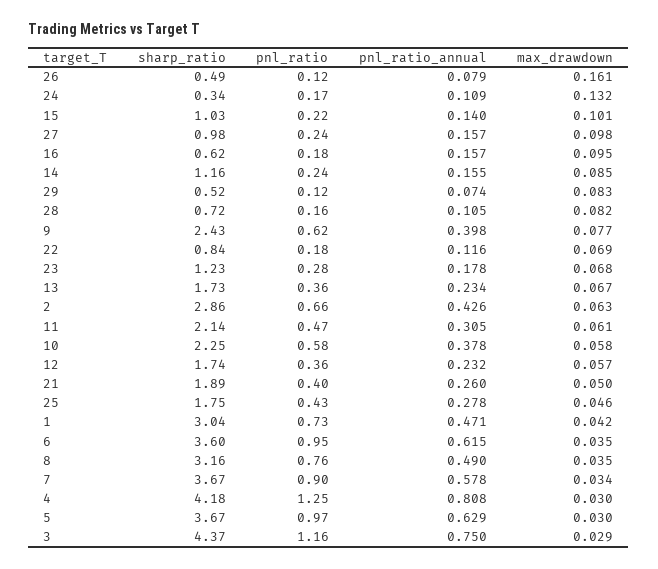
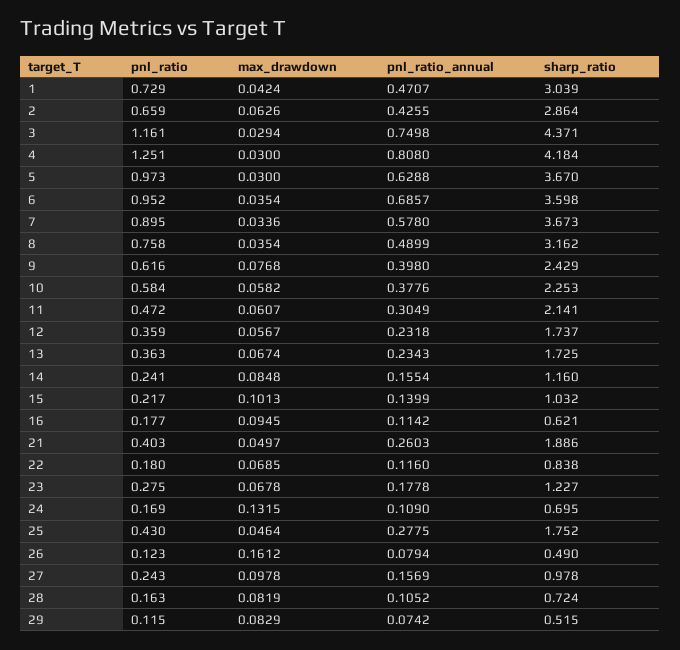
  {
    "sharp_ratio": {
      "26": 0.49,
-     "24": 0.34,
+     "24": 0.695,
      "15": 1.032,
      "27": 0.978,
      "16": 0.621,
      "14": 1.16,
      "29": 0.515,
      "28": 0.724,
      "9": 2.429,
      "22": 0.838,
      "23": 1.227,
      "13": 1.725,
      "2": 2.864,
      "11": 2.141,
      "10": 2.253,
      "12": 1.737,
      "21": 1.886,
      "25": 1.752,
      "1": 3.039,
      "6": 3.598,
      "8": 3.162,
      "7": 3.673,
      "4": 4.184,
      "5": 3.67,
      "3": 4.371
    },
    "pnl_ratio": {
      "26": 0.123,
      "24": 0.169,
      "15": 0.217,
      "27": 0.243,
      "16": 0.177,
      "14": 0.241,
      "29": 0.115,
      "28": 0.163,
      "9": 0.616,
      "22": 0.18,
      "23": 0.275,
      "13": 0.363,
      "2": 0.659,
      "11": 0.472,
      "10": 0.584,
      "12": 0.359,
      "21": 0.403,
      "25": 0.43,
      "1": 0.729,
      "6": 0.952,
      "8": 0.758,
      "7": 0.895,
      "4": 1.251,
      "5": 0.973,
      "3": 1.161
    },
    "pnl_ratio_annual": {
      "26": 0.0794,
      "24": 0.109,
      "15": 0.1399,
      "27": 0.1569,
-     "16": 0.157,
+     "16": 0.1142,
      "14": 0.1554,
      "29": 0.0742,
      "28": 0.1052,
      "9": 0.398,
      "22": 0.116,
      "23": 0.1778,
      "13": 0.2343,
      "2": 0.4255,
      "11": 0.3049,
      "10": 0.3776,
      "12": 0.2318,
      "21": 0.2603,
      "25": 0.2775,
      "1": 0.4707,
-     "6": 0.615,
+     "6": 0.6857,
      "8": 0.4899,
      "7": 0.578,
      "4": 0.808,
      "5": 0.6288,
      "3": 0.7498
    },
    "max_drawdown": {
      "26": 0.1612,
      "24": 0.1315,
      "15": 0.1013,
      "27": 0.0978,
      "16": 0.0945,
      "14": 0.0848,
      "29": 0.0829,
      "28": 0.0819,
      "9": 0.0768,
      "22": 0.0685,
      "23": 0.0678,
      "13": 0.0674,
      "2": 0.0626,
      "11": 0.0607,
      "10": 0.0582,
      "12": 0.0567,
      "21": 0.0497,
      "25": 0.0464,
      "1": 0.0424,
      "6": 0.0354,
      "8": 0.0354,
      "7": 0.0336,
      "4": 0.03,
      "5": 0.03,
      "3": 0.0294
    }
  }

